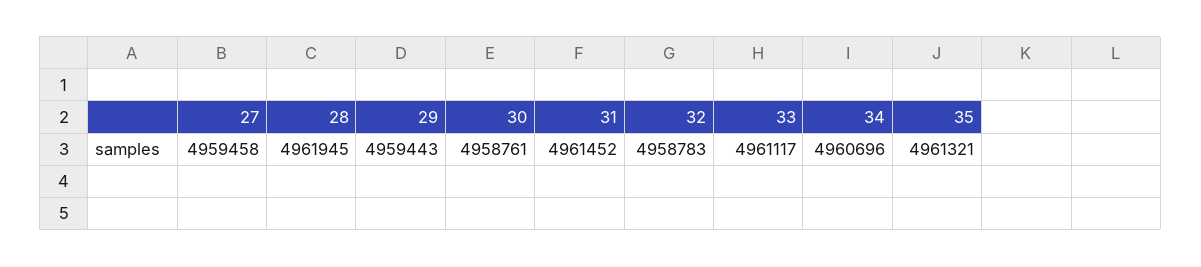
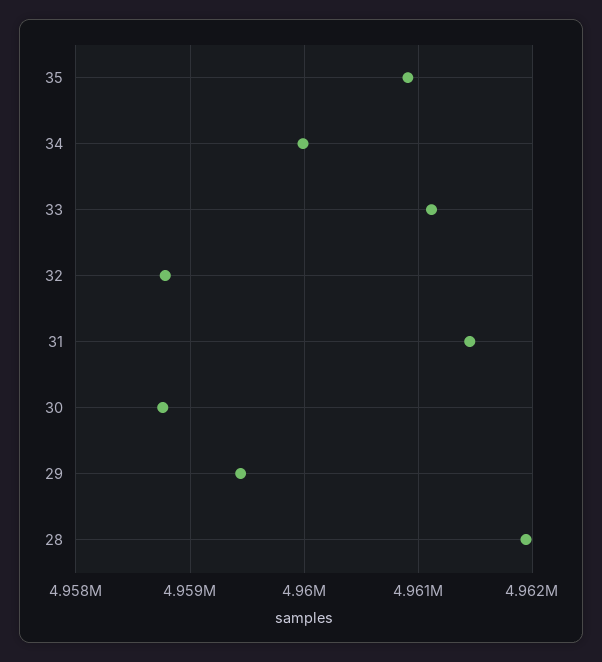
  {
-   "27": 4959458,
    "28": 4961945,
    "29": 4959443,
    "30": 4958761,
    "31": 4961452,
    "32": 4958783,
    "33": 4961117,
-   "34": 4960696,
+   "34": 4960000,
-   "35": 4961321
+   "35": 4960900
  }

